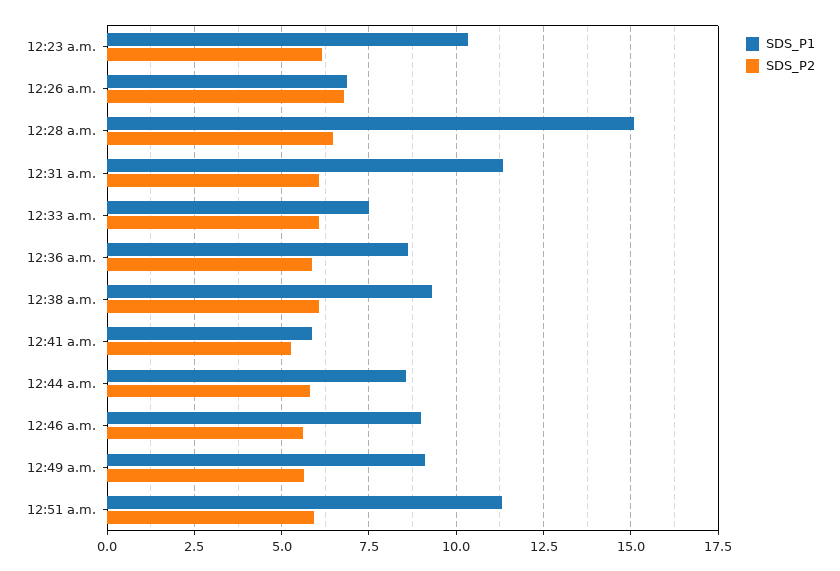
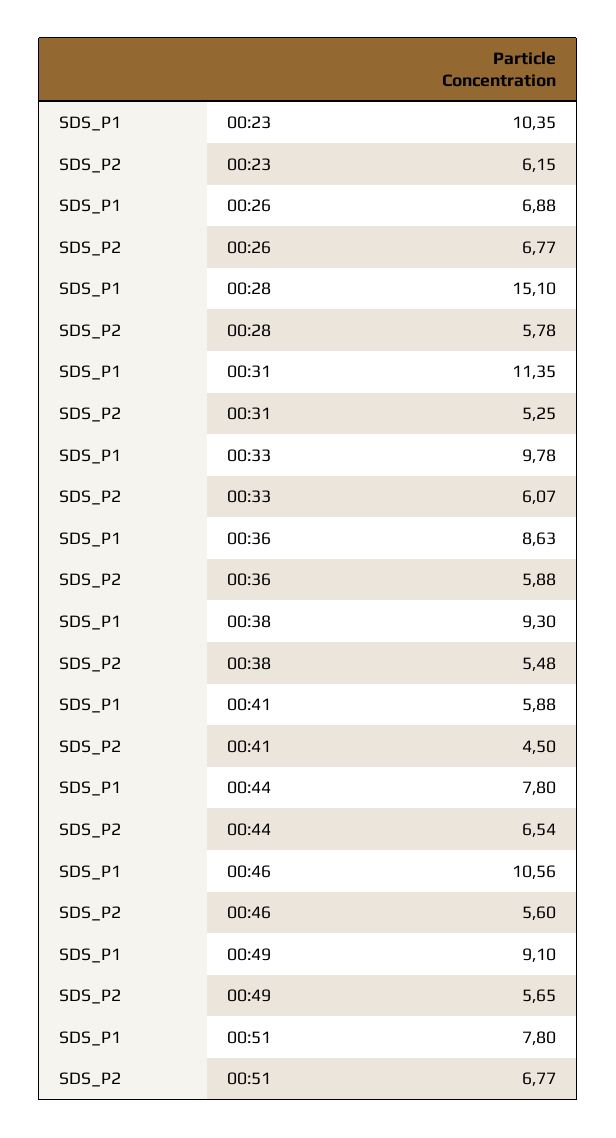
  {
    "SDS_P1": {
      "12:23 a.m.": 10.35,
      "12:26 a.m.": 6.88,
      "12:28 a.m.": 15.1,
      "12:31 a.m.": 11.35,
-     "12:33 a.m.": 7.5,
+     "12:33 a.m.": 9.78,
      "12:36 a.m.": 8.63,
      "12:38 a.m.": 9.3,
      "12:41 a.m.": 5.88,
-     "12:44 a.m.": 8.5,
+     "12:44 a.m.": 7.8,
-     "12:46 a.m.": 9,
+     "12:46 a.m.": 10.56,
      "12:49 a.m.": 9.1,
-     "12:51 a.m.": 11.25
+     "12:51 a.m.": 7.8
    },
    "SDS_P2": {
      "12:23 a.m.": 6.15,
      "12:26 a.m.": 6.77,
-     "12:28 a.m.": 6.5,
+     "12:28 a.m.": 5.78,
-     "12:31 a.m.": 6,
+     "12:31 a.m.": 5.25,
      "12:33 a.m.": 6.07,
      "12:36 a.m.": 5.88,
-     "12:38 a.m.": 6,
+     "12:38 a.m.": 5.48,
-     "12:41 a.m.": 5.25,
+     "12:41 a.m.": 4.5,
-     "12:44 a.m.": 5.75,
+     "12:44 a.m.": 6.54,
      "12:46 a.m.": 5.6,
      "12:49 a.m.": 5.65,
-     "12:51 a.m.": 6
+     "12:51 a.m.": 6.77
    }
  }

